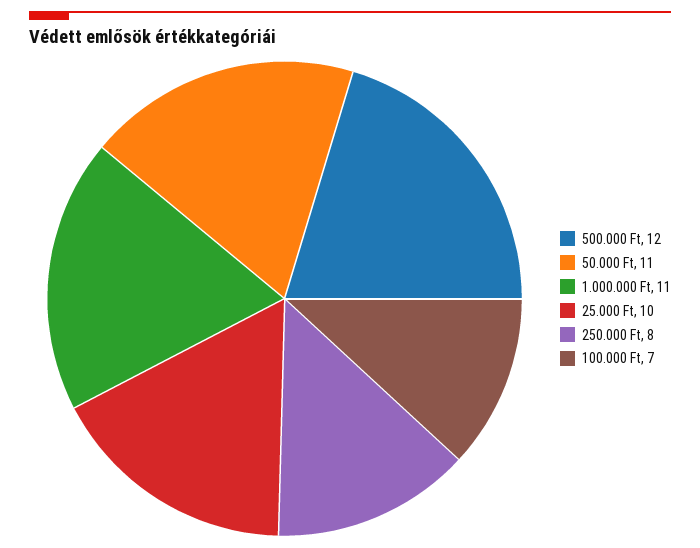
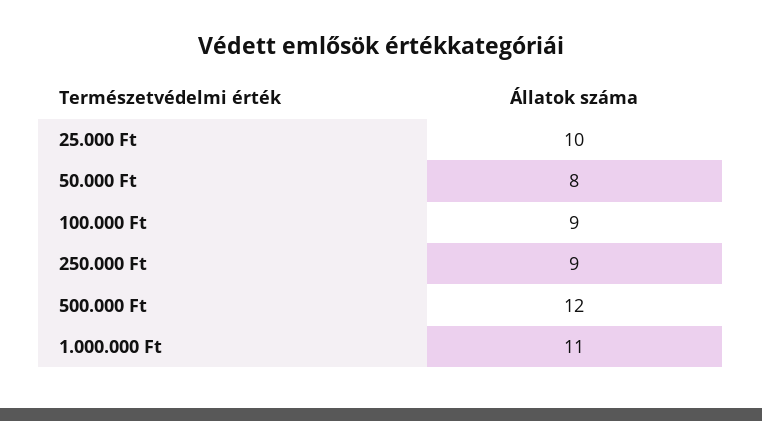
  {
    "500.000 Ft": 12,
-   "50.000 Ft": 11,
+   "50.000 Ft": 8,
    "1.000.000 Ft": 11,
    "25.000 Ft": 10,
-   "250.000 Ft": 8,
+   "250.000 Ft": 9,
-   "100.000 Ft": 7
+   "100.000 Ft": 9
  }

